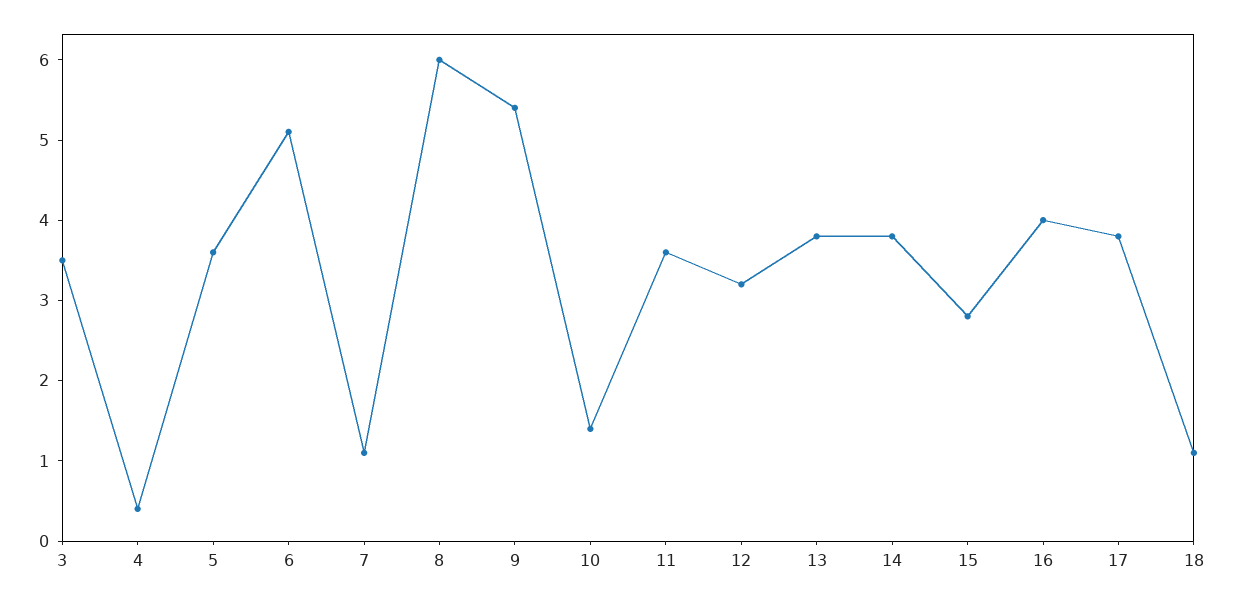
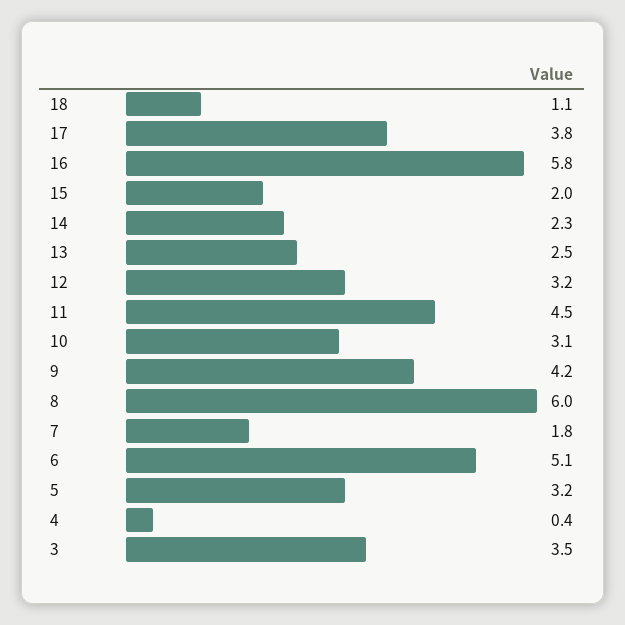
  {
    "3": 3.5,
    "4": 0.4,
-   "5": 3.6,
+   "5": 3.2,
    "6": 5.1,
-   "7": 1.1,
+   "7": 1.8,
    "8": 6,
-   "9": 5.4,
+   "9": 4.2,
-   "10": 1.4,
+   "10": 3.1,
-   "11": 3.6,
+   "11": 4.5,
    "12": 3.2,
-   "13": 3.8,
+   "13": 2.5,
-   "14": 3.8,
+   "14": 2.3,
-   "15": 2.8,
+   "15": 2,
-   "16": 4,
+   "16": 5.8,
    "17": 3.8,
    "18": 1.1
  }

